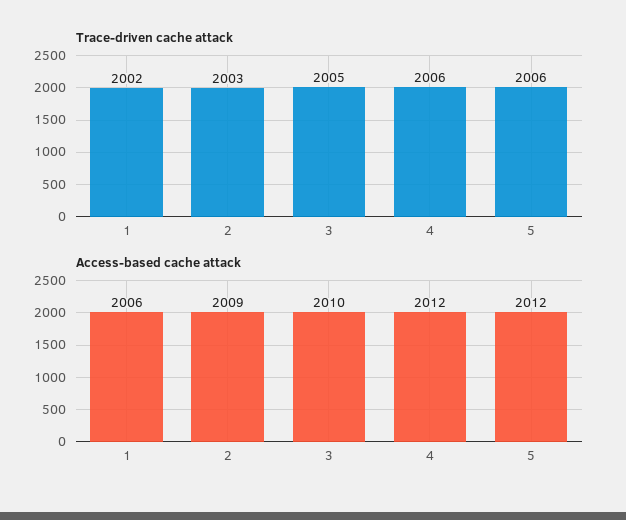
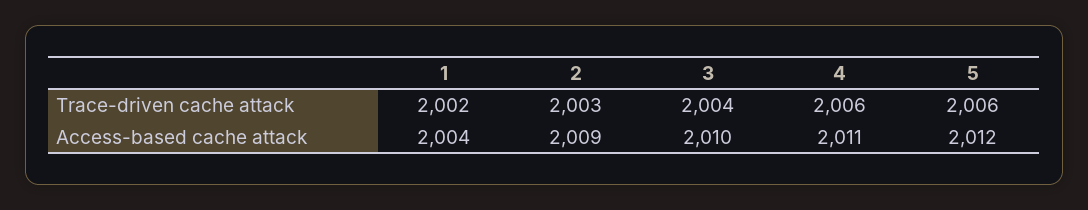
  {
    "Trace-driven cache attack": {
      "1": 2002,
      "2": 2003,
-     "3": 2005,
+     "3": 2004,
      "4": 2006,
      "5": 2006
    },
    "Access-based cache attack": {
-     "1": 2006,
+     "1": 2004,
      "2": 2009,
      "3": 2010,
-     "4": 2012,
+     "4": 2011,
      "5": 2012
    }
  }

